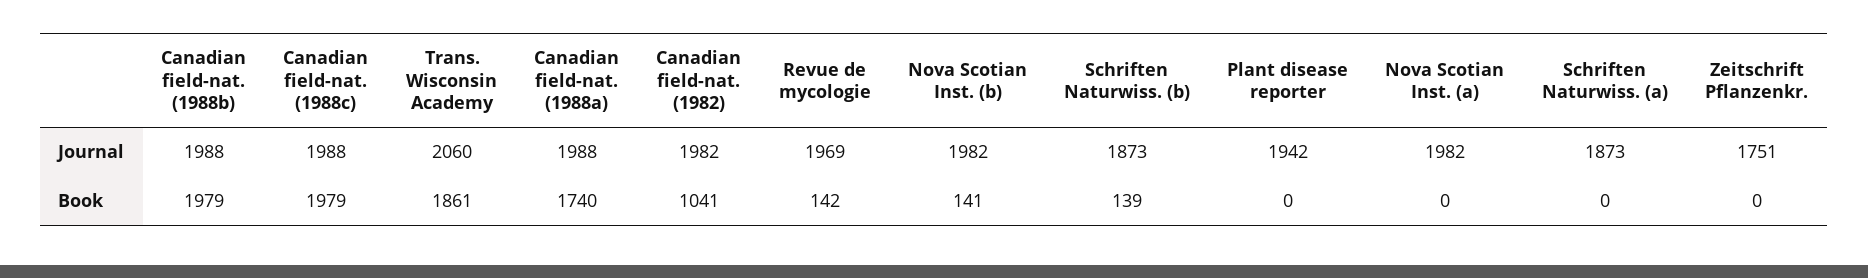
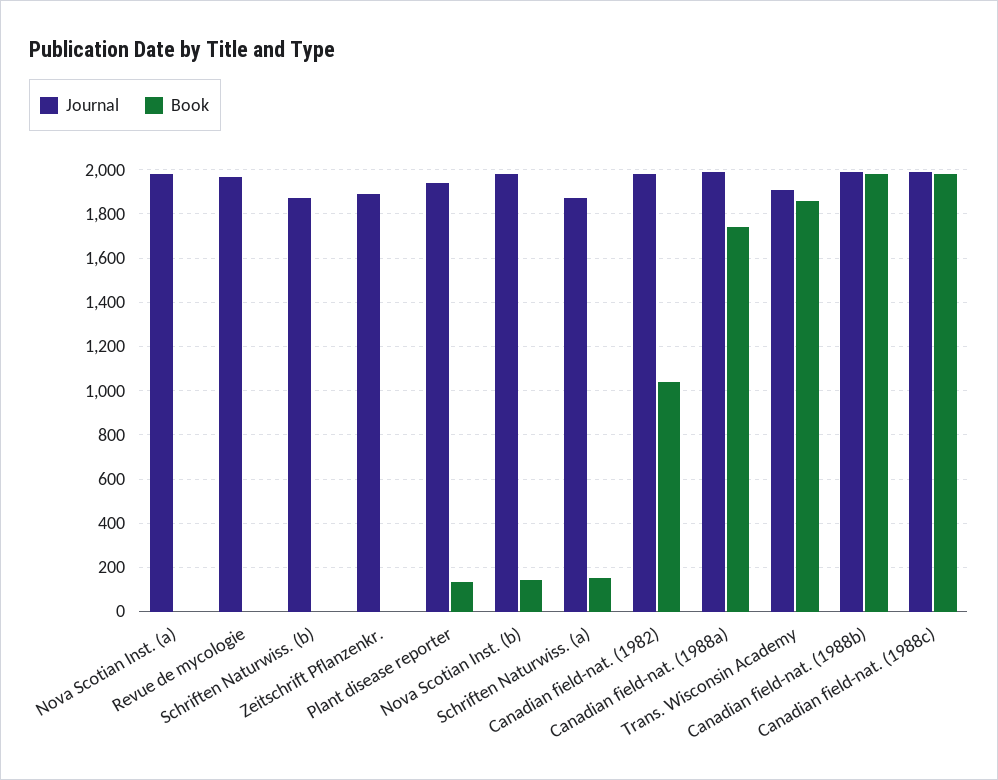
  {
    "Journal": {
      "Canadian field-nat. (1988b)": 1988,
      "Canadian field-nat. (1988c)": 1988,
-     "Trans. Wisconsin Academy": 2060,
+     "Trans. Wisconsin Academy": 1900,
      "Canadian field-nat. (1988a)": 1988,
      "Canadian field-nat. (1982)": 1982,
      "Revue de mycologie": 1969,
      "Nova Scotian Inst. (b)": 1982,
      "Schriften Naturwiss. (b)": 1873,
      "Plant disease reporter": 1942,
      "Nova Scotian Inst. (a)": 1982,
      "Schriften Naturwiss. (a)": 1873,
-     "Zeitschrift Pflanzenkr.": 1751
+     "Zeitschrift Pflanzenkr.": 1900
    },
    "Book": {
      "Canadian field-nat. (1988b)": 1979,
      "Canadian field-nat. (1988c)": 1979,
      "Trans. Wisconsin Academy": 1861,
      "Canadian field-nat. (1988a)": 1740,
      "Canadian field-nat. (1982)": 1041,
-     "Revue de mycologie": 142,
+     "Revue de mycologie": 0,
      "Nova Scotian Inst. (b)": 141,
-     "Schriften Naturwiss. (b)": 139,
+     "Schriften Naturwiss. (b)": 0,
-     "Plant disease reporter": 0,
+     "Plant disease reporter": 150,
      "Nova Scotian Inst. (a)": 0,
-     "Schriften Naturwiss. (a)": 0,
+     "Schriften Naturwiss. (a)": 150,
      "Zeitschrift Pflanzenkr.": 0
    }
  }

